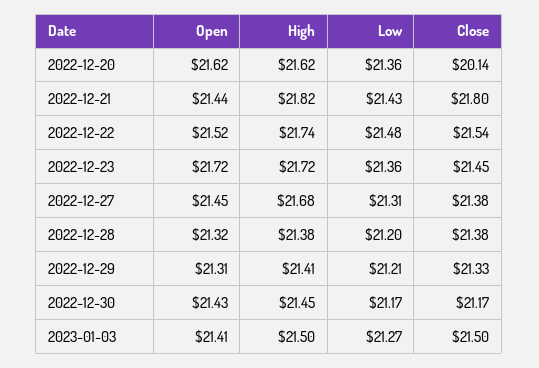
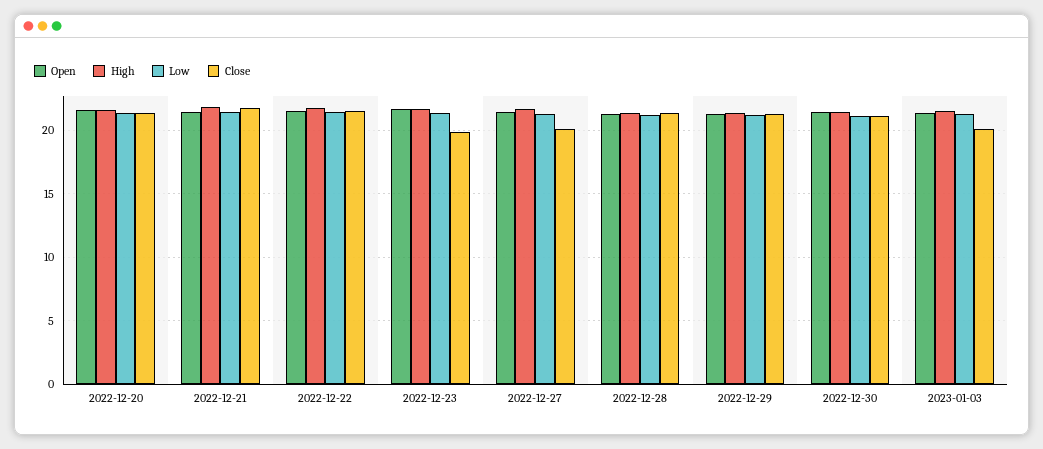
  {
    "Open": {
      "2022-12-20": 21.62,
      "2022-12-21": 21.44,
      "2022-12-22": 21.52,
      "2022-12-23": 21.72,
      "2022-12-27": 21.45,
      "2022-12-28": 21.32,
      "2022-12-29": 21.31,
      "2022-12-30": 21.43,
      "2023-01-03": 21.41
    },
    "High": {
      "2022-12-20": 21.62,
      "2022-12-21": 21.82,
      "2022-12-22": 21.74,
      "2022-12-23": 21.72,
      "2022-12-27": 21.68,
      "2022-12-28": 21.38,
      "2022-12-29": 21.41,
      "2022-12-30": 21.45,
      "2023-01-03": 21.5
    },
    "Low": {
      "2022-12-20": 21.36,
      "2022-12-21": 21.43,
      "2022-12-22": 21.48,
      "2022-12-23": 21.36,
      "2022-12-27": 21.31,
      "2022-12-28": 21.2,
      "2022-12-29": 21.21,
      "2022-12-30": 21.17,
      "2023-01-03": 21.27
    },
    "Close": {
-     "2022-12-20": 20.14,
+     "2022-12-20": 21.5,
      "2022-12-21": 21.8,
      "2022-12-22": 21.54,
-     "2022-12-23": 21.45,
+     "2022-12-23": 20,
-     "2022-12-27": 21.38,
+     "2022-12-27": 20,
      "2022-12-28": 21.38,
      "2022-12-29": 21.33,
      "2022-12-30": 21.17,
-     "2023-01-03": 21.5
+     "2023-01-03": 20
    }
  }

